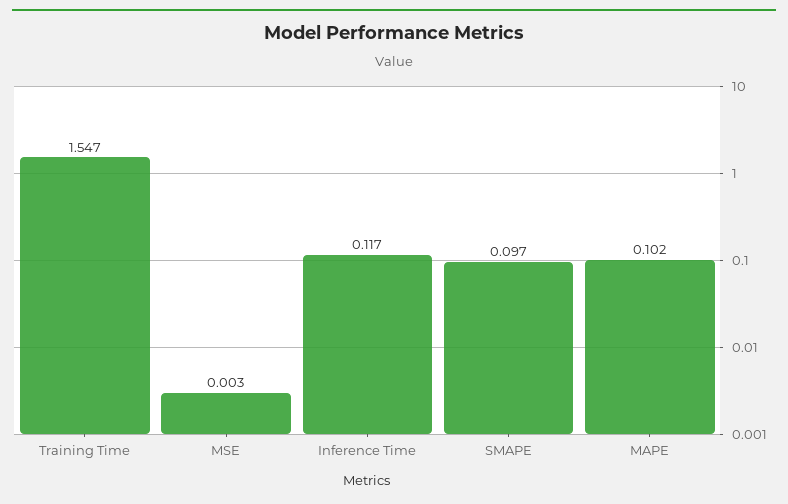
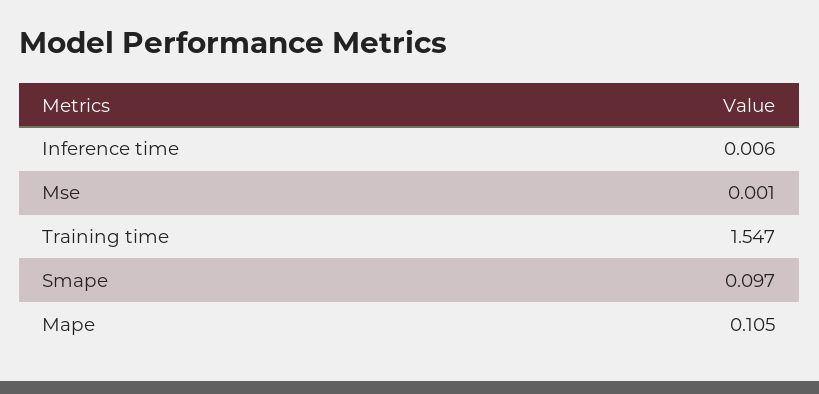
  {
    "Training Time": 1.547,
-   "MSE": 0.003,
+   "MSE": 0.001,
-   "Inference Time": 0.117,
+   "Inference Time": 0.006,
    "SMAPE": 0.097,
-   "MAPE": 0.102
+   "MAPE": 0.105
  }

